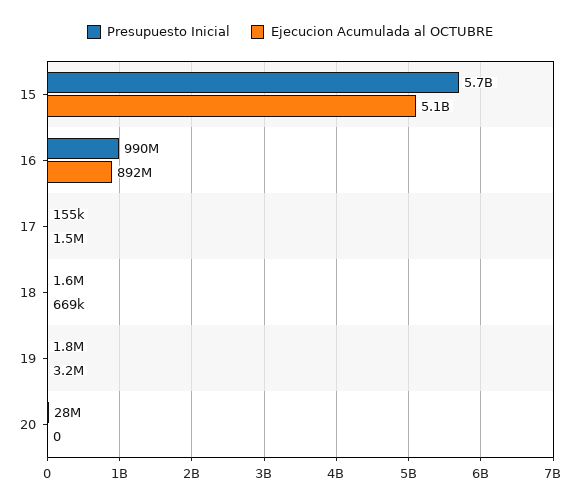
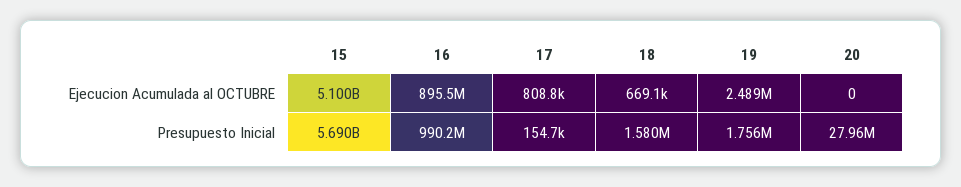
  {
    "Presupuesto Inicial": {
      "15": 5690000000,
      "16": 990200000,
      "17": 154700,
      "18": 1580000,
      "19": 1756000,
      "20": 27960000
    },
    "Ejecucion Acumulada al OCTUBRE": {
      "15": 5100000000,
-     "16": 892000000,
+     "16": 895500000,
-     "17": 1500000,
+     "17": 808800,
      "18": 669100,
-     "19": 3200000,
+     "19": 2489000,
      "20": 0
    }
  }

